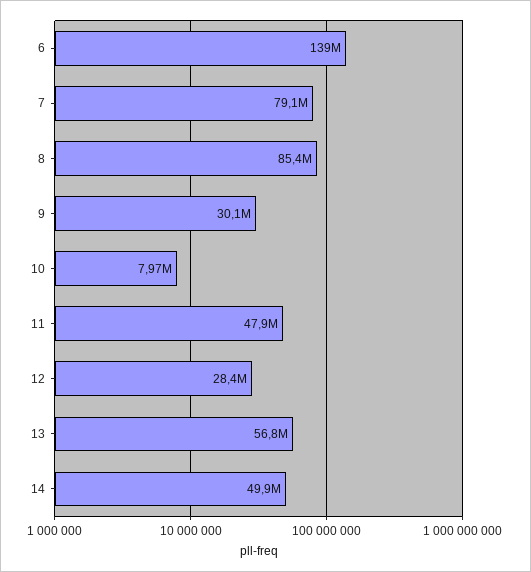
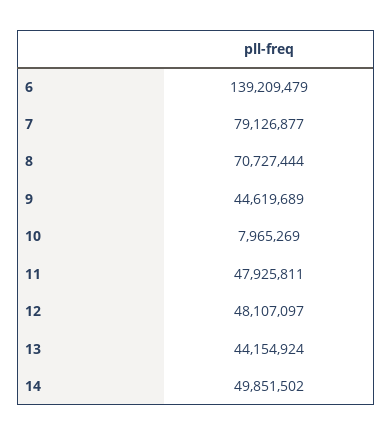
  {
    "6": 139209479,
    "7": 79126877,
-   "8": 85400000,
+   "8": 70727444,
-   "9": 30100000,
+   "9": 44619689,
    "10": 7965269,
    "11": 47925811,
-   "12": 28400000,
+   "12": 48107097,
-   "13": 56800000,
+   "13": 44154924,
    "14": 49851502
  }

